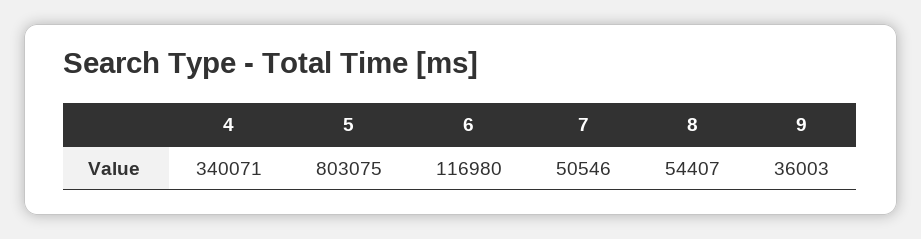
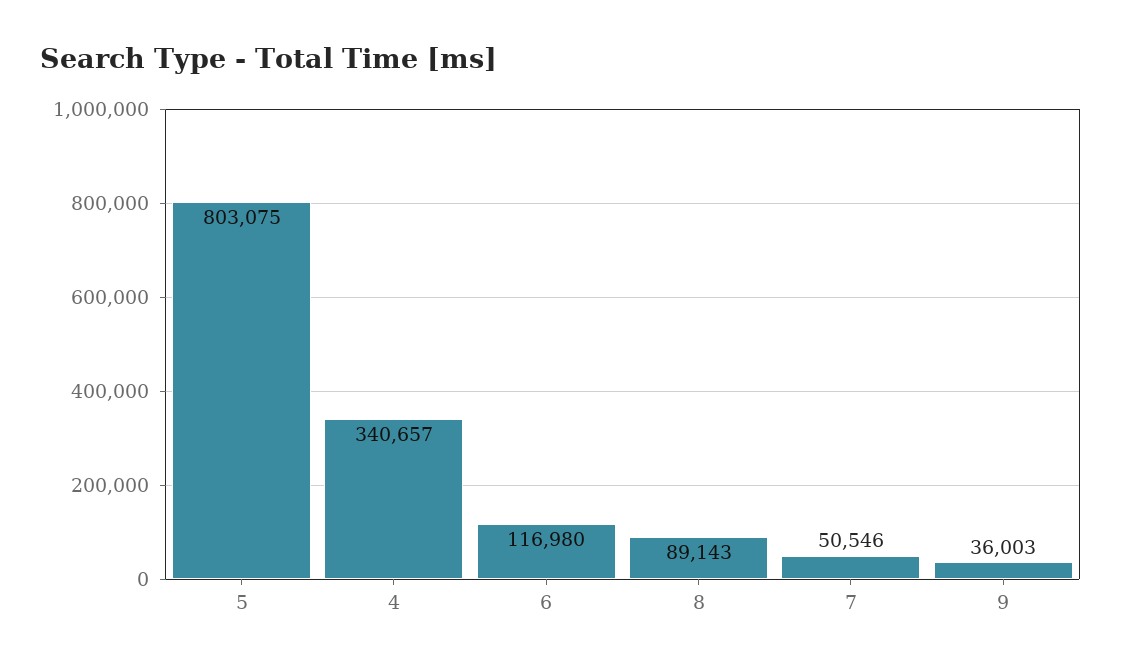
  {
-   "4": 340071,
+   "4": 340657,
    "5": 803075,
    "6": 116980,
    "7": 50546,
-   "8": 54407,
+   "8": 89143,
    "9": 36003
  }

